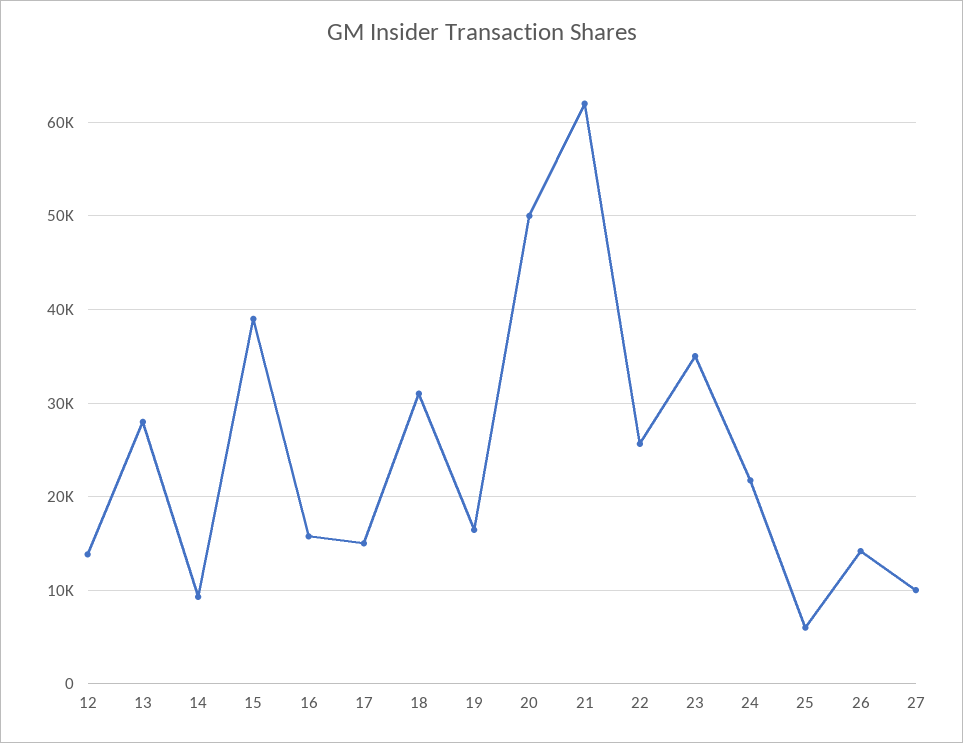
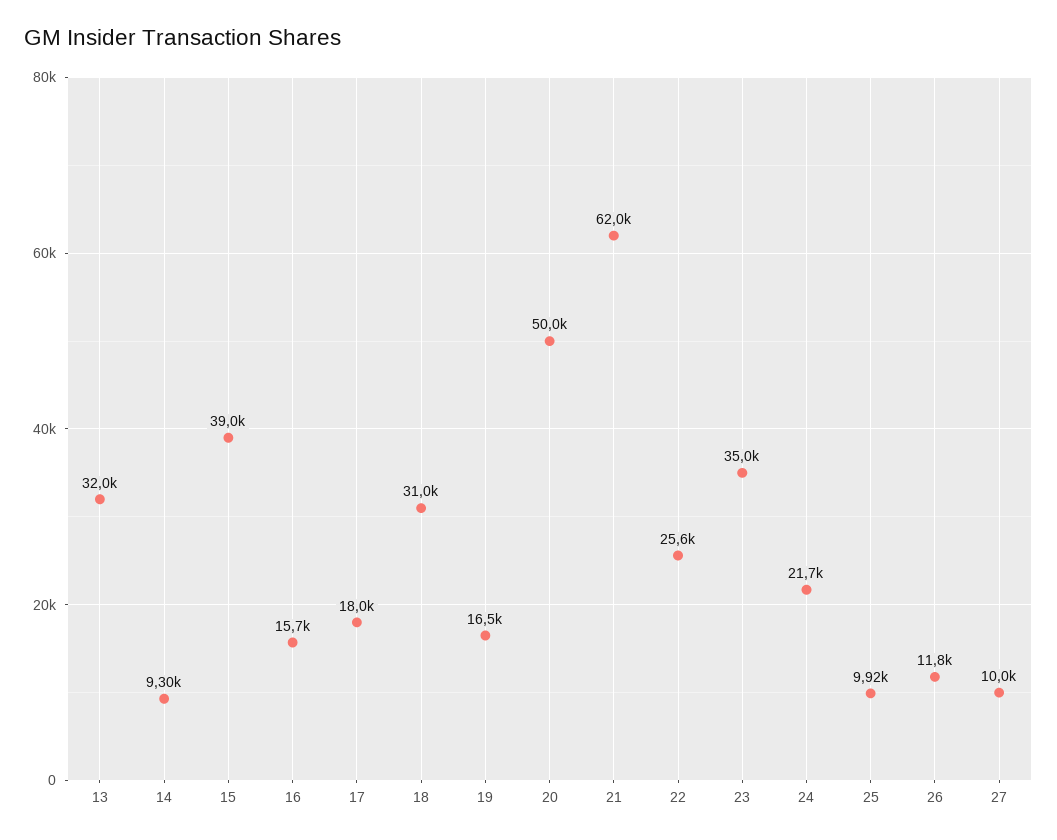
  {
-   "12": 14000,
-   "13": 28000,
+   "13": 32000,
    "14": 9300,
    "15": 39000,
    "16": 15700,
-   "17": 15000,
+   "17": 18000,
    "18": 31000,
    "19": 16500,
    "20": 50000,
    "21": 62000,
    "22": 25600,
    "23": 35000,
    "24": 21700,
-   "25": 6000,
+   "25": 9920,
-   "26": 14000,
+   "26": 11800,
    "27": 10000
  }

